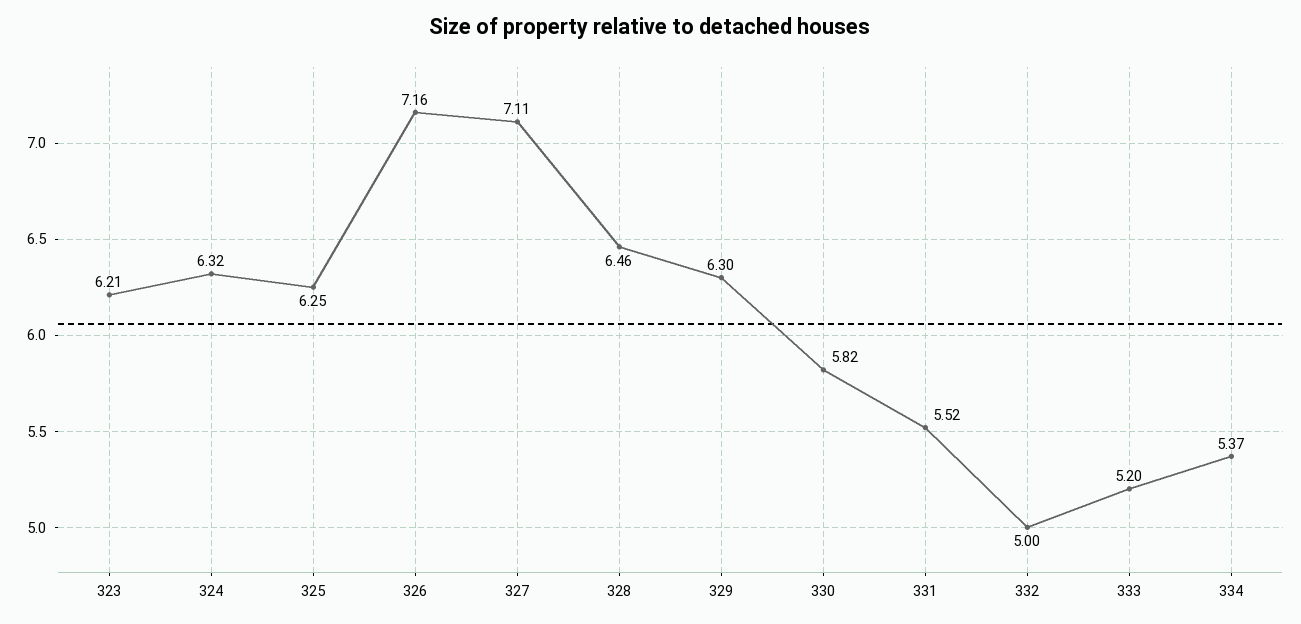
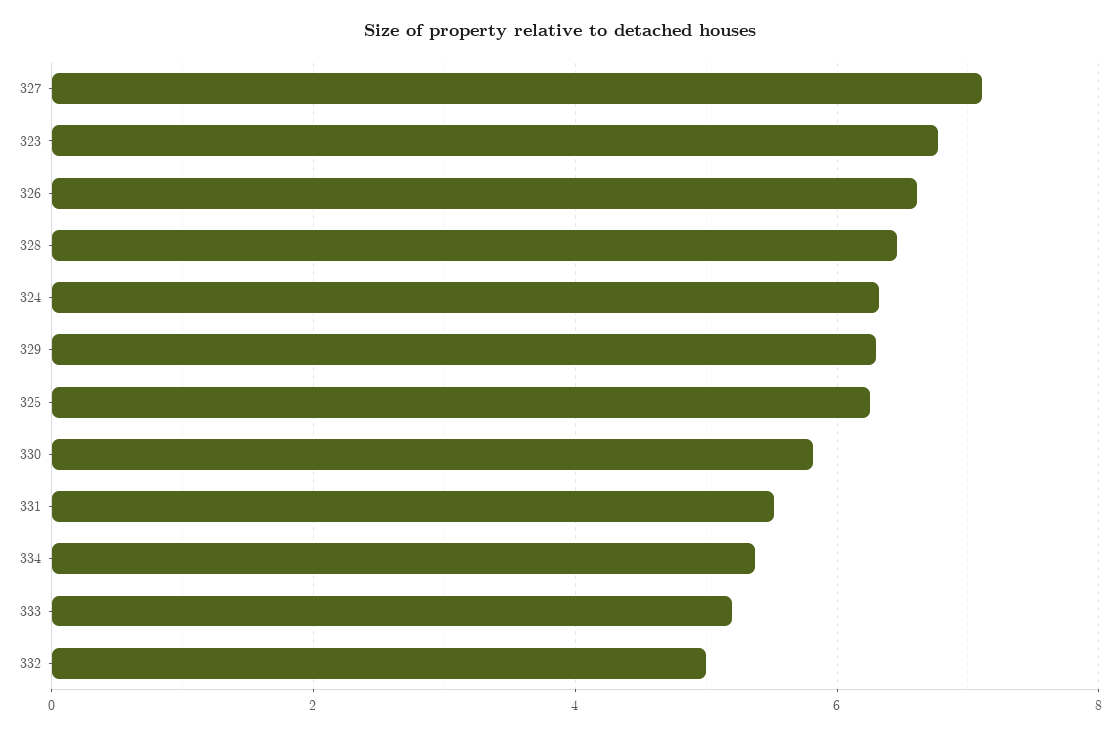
  {
-   "323": 6.21,
+   "323": 6.8,
    "324": 6.32,
    "325": 6.25,
-   "326": 7.16,
+   "326": 6.6,
    "327": 7.11,
    "328": 6.46,
    "329": 6.3,
    "330": 5.82,
    "331": 5.52,
    "332": 5,
    "333": 5.2,
    "334": 5.37
  }

